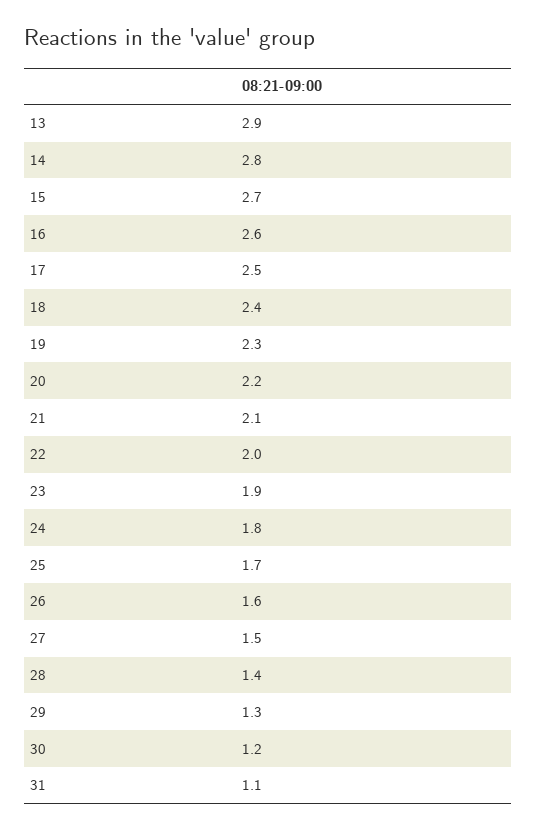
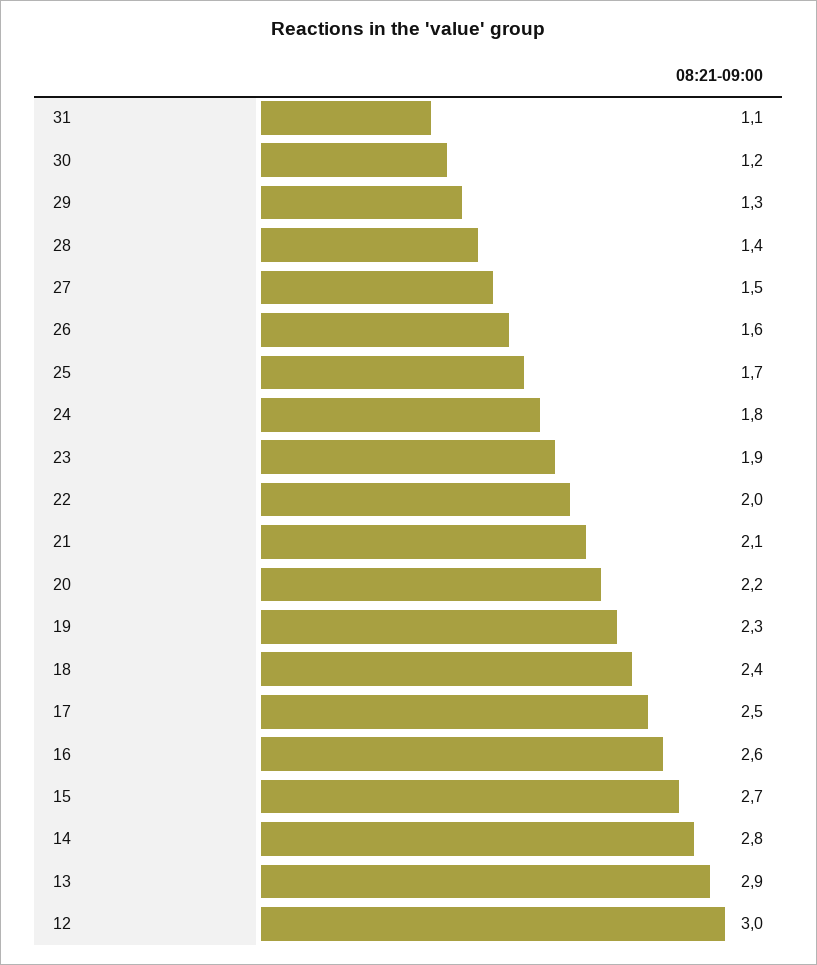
  {
    "13": 2.9,
    "14": 2.8,
    "15": 2.7,
    "16": 2.6,
    "17": 2.5,
    "18": 2.4,
    "19": 2.3,
    "20": 2.2,
    "21": 2.1,
    "22": 2,
    "23": 1.9,
    "24": 1.8,
    "25": 1.7,
    "26": 1.6,
    "27": 1.5,
    "28": 1.4,
    "29": 1.3,
    "30": 1.2,
-   "31": 1.1
+   "31": 1.1,
+   "12": 3
  }

